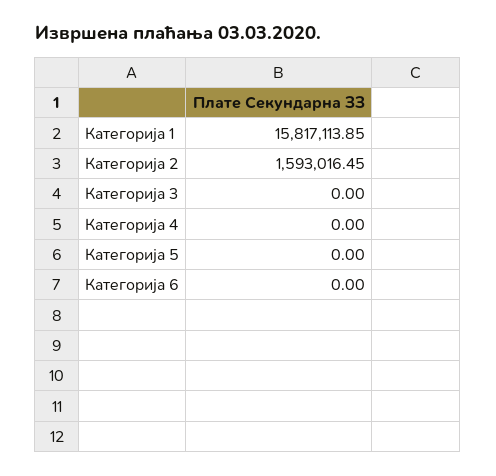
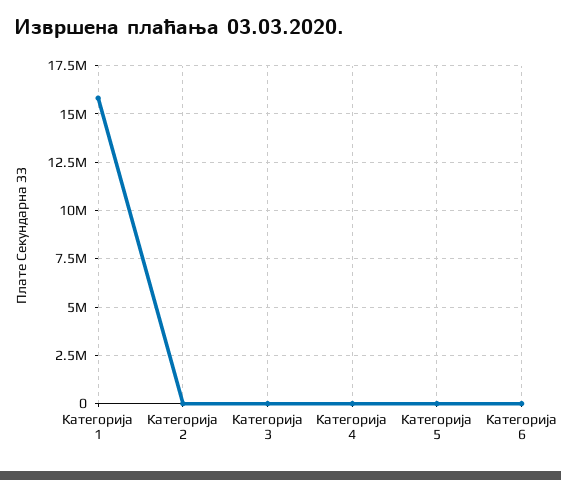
  {
    "Категорија 1": 15817113.85,
-   "Категорија 2": 1593016.45,
+   "Категорија 2": 0,
    "Категорија 3": 0,
    "Категорија 4": 0,
    "Категорија 5": 0,
    "Категорија 6": 0
  }

